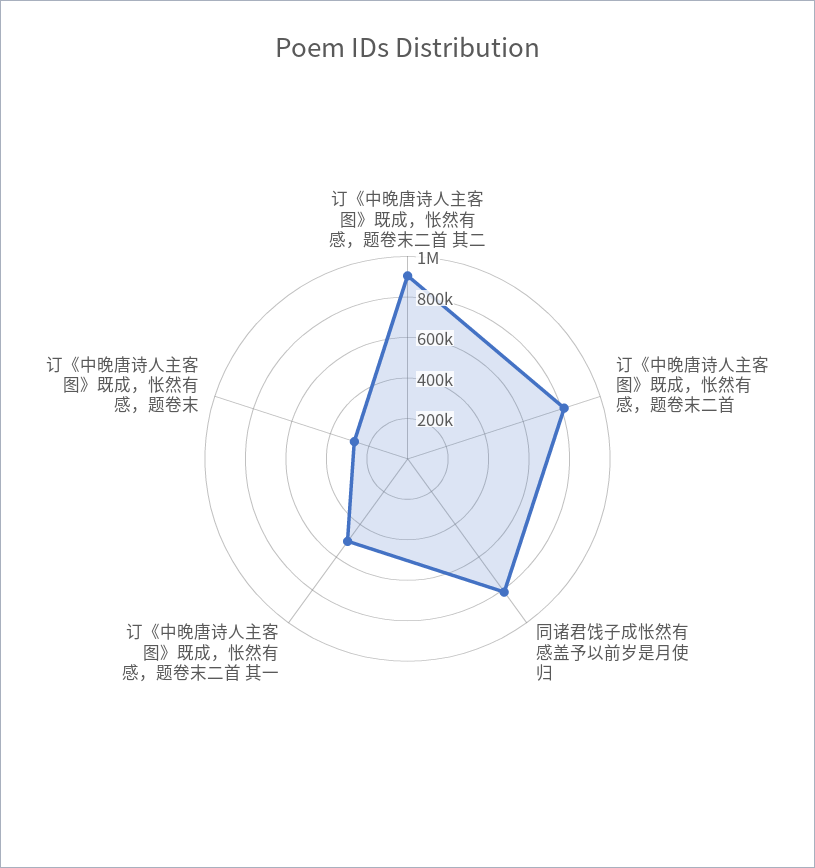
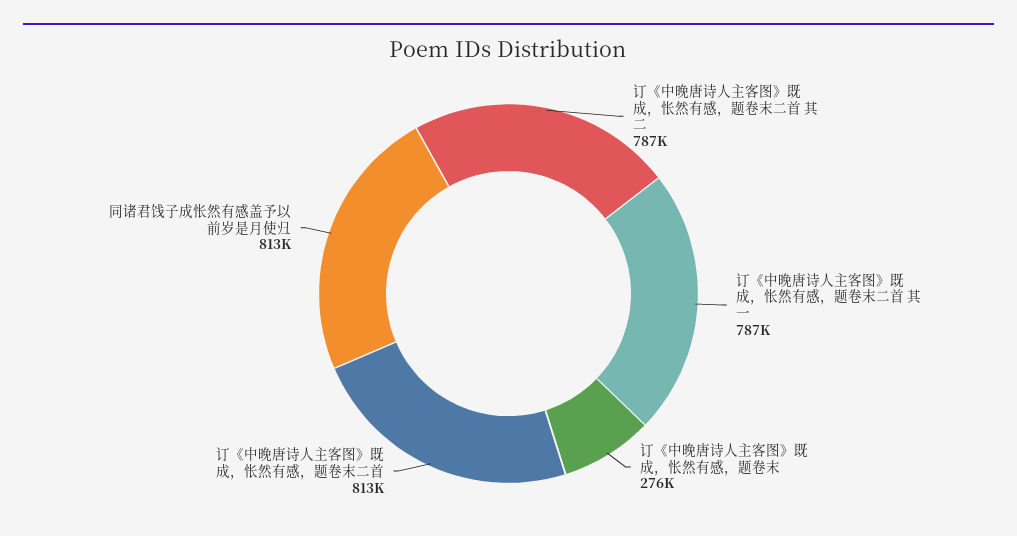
  {
-   "订《中晚唐诗人主客图》既成，怅然有感，题卷末二首 其二": 900000,
+   "订《中晚唐诗人主客图》既成，怅然有感，题卷末二首 其二": 787000,
    "订《中晚唐诗人主客图》既成，怅然有感，题卷末二首": 813000,
    "同诸君饯子成怅然有感盖予以前岁是月使归": 813000,
-   "订《中晚唐诗人主客图》既成，怅然有感，题卷末二首 其一": 500000,
+   "订《中晚唐诗人主客图》既成，怅然有感，题卷末二首 其一": 787000,
    "订《中晚唐诗人主客图》既成，怅然有感，题卷末": 276000
  }

